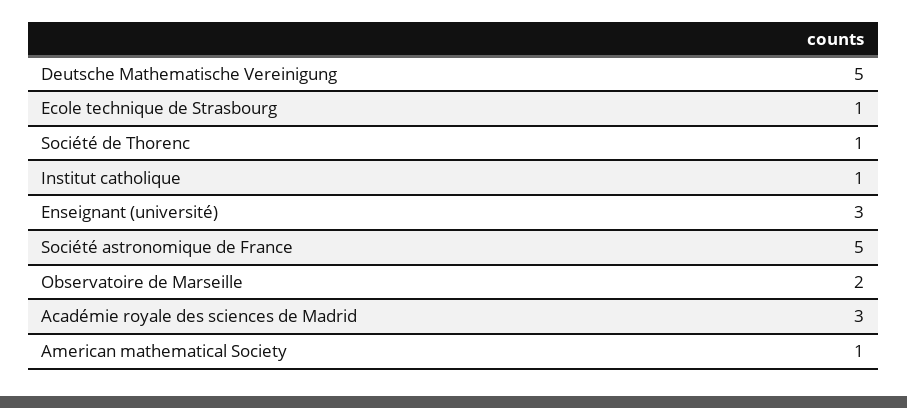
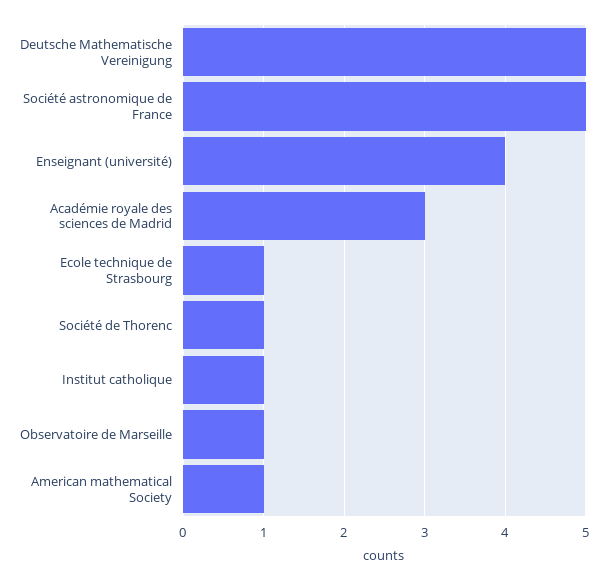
  {
    "Deutsche Mathematische Vereinigung": 5,
    "Ecole technique de Strasbourg": 1,
    "Société de Thorenc": 1,
    "Institut catholique": 1,
-   "Enseignant (université)": 3,
+   "Enseignant (université)": 4,
    "Société astronomique de France": 5,
-   "Observatoire de Marseille": 2,
+   "Observatoire de Marseille": 1,
    "Académie royale des sciences de Madrid": 3,
    "American mathematical Society": 1
  }

